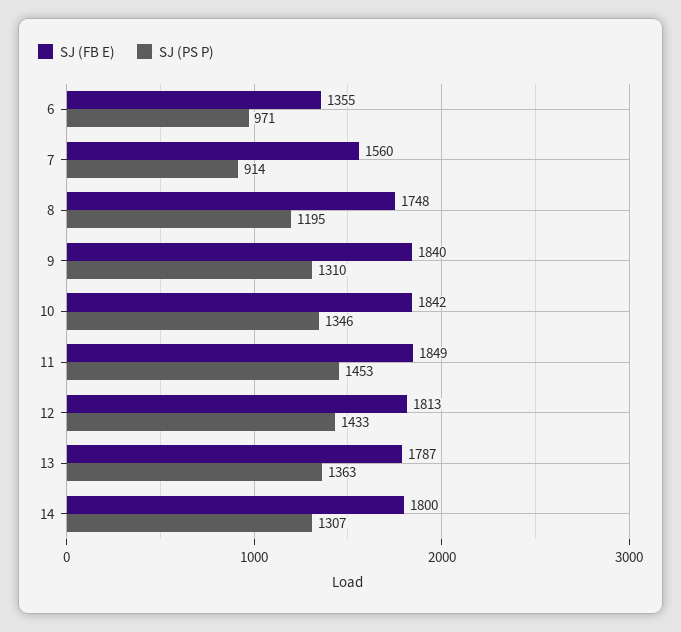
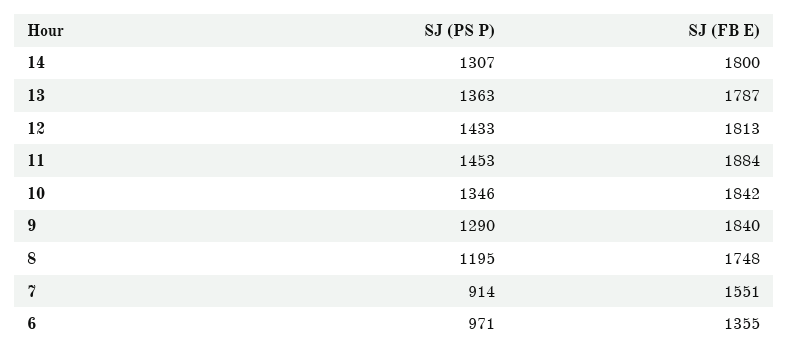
  {
    "SJ (FB E)": {
      "6": 1355,
-     "7": 1560,
+     "7": 1551,
      "8": 1748,
      "9": 1840,
      "10": 1842,
-     "11": 1849,
+     "11": 1884,
      "12": 1813,
      "13": 1787,
      "14": 1800
    },
    "SJ (PS P)": {
      "6": 971,
      "7": 914,
      "8": 1195,
-     "9": 1310,
+     "9": 1290,
      "10": 1346,
      "11": 1453,
      "12": 1433,
      "13": 1363,
      "14": 1307
    }
  }

